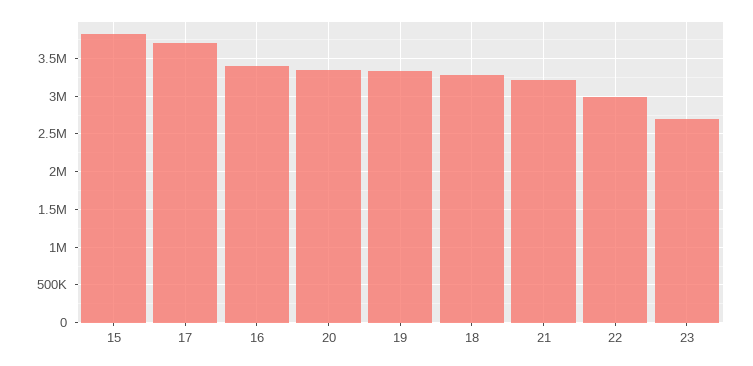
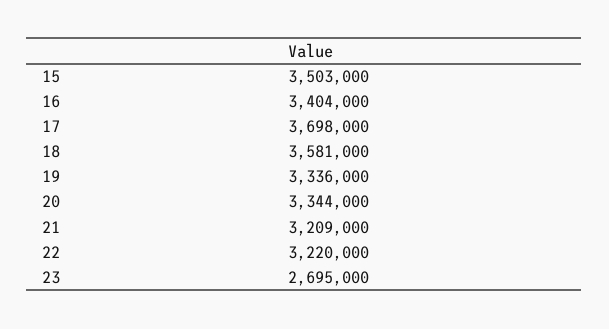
  {
-   "15": 3800000,
+   "15": 3503000,
    "17": 3698000,
    "16": 3404000,
    "20": 3344000,
    "19": 3336000,
-   "18": 3300000,
+   "18": 3581000,
    "21": 3209000,
-   "22": 3000000,
+   "22": 3220000,
    "23": 2695000
  }

